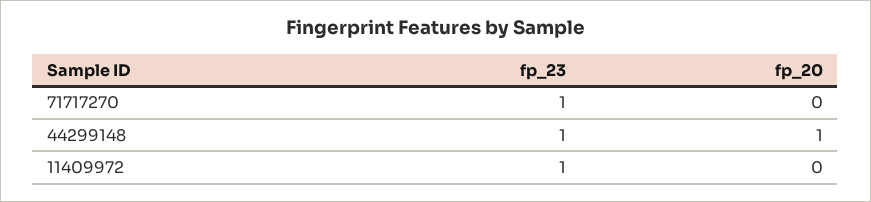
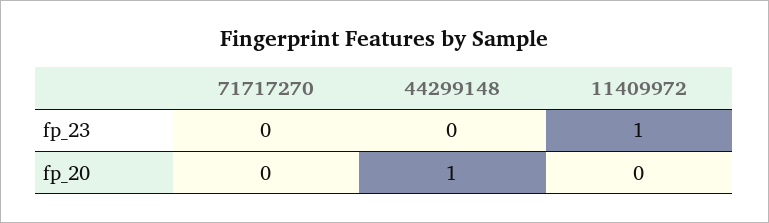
  {
    "fp_23": {
-     "71717270": 1,
+     "71717270": 0,
-     "44299148": 1,
+     "44299148": 0,
      "11409972": 1
    },
    "fp_20": {
      "71717270": 0,
      "44299148": 1,
      "11409972": 0
    }
  }

